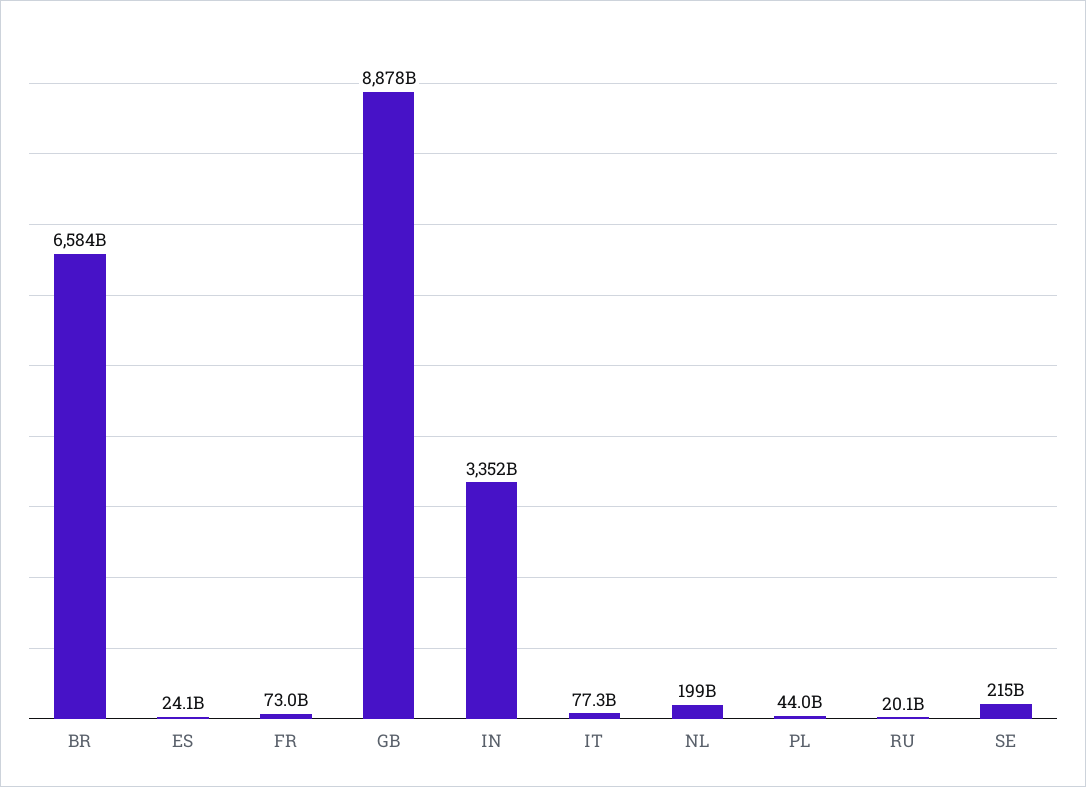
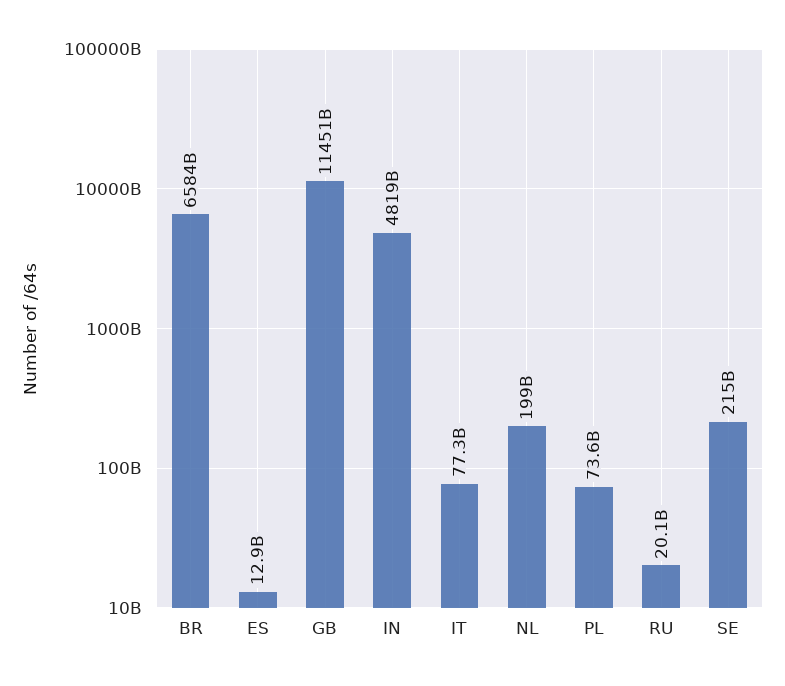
  {
    "BR": 6584000000000,
-   "ES": 24100000000,
+   "ES": 12900000000,
-   "FR": 73000000000,
-   "GB": 8878000000000,
+   "GB": 11451000000000,
-   "IN": 3352000000000,
+   "IN": 4819000000000,
    "IT": 77300000000,
    "NL": 199000000000,
-   "PL": 44000000000,
+   "PL": 73600000000,
    "RU": 20100000000,
    "SE": 215000000000
  }

